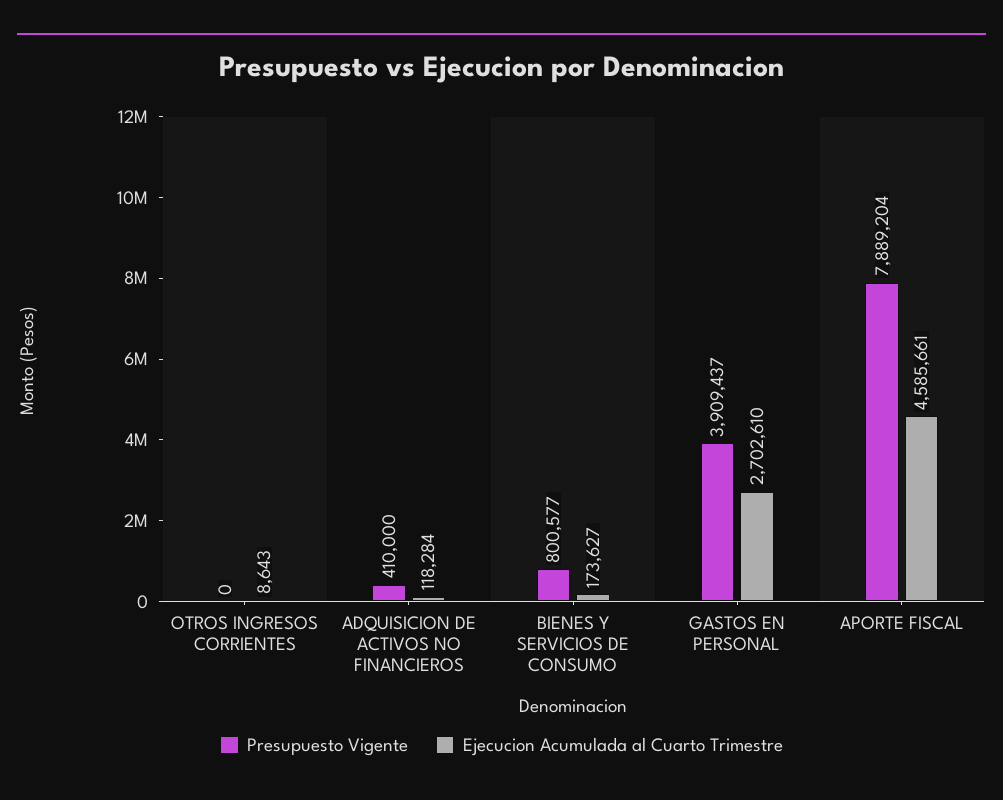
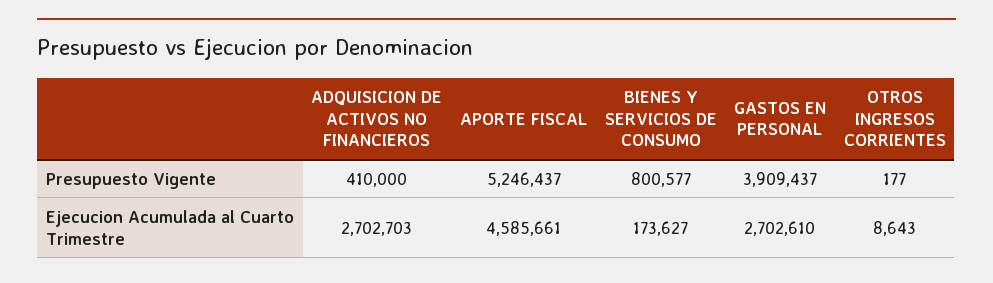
  {
    "Presupuesto Vigente": {
-     "OTROS INGRESOS CORRIENTES": 0,
+     "OTROS INGRESOS CORRIENTES": 177,
      "ADQUISICION DE ACTIVOS NO FINANCIEROS": 410000,
      "BIENES Y SERVICIOS DE CONSUMO": 800577,
      "GASTOS EN PERSONAL": 3909437,
-     "APORTE FISCAL": 7889204
+     "APORTE FISCAL": 5246437
    },
    "Ejecucion Acumulada al Cuarto Trimestre": {
      "OTROS INGRESOS CORRIENTES": 8643,
-     "ADQUISICION DE ACTIVOS NO FINANCIEROS": 118284,
+     "ADQUISICION DE ACTIVOS NO FINANCIEROS": 2702703,
      "BIENES Y SERVICIOS DE CONSUMO": 173627,
      "GASTOS EN PERSONAL": 2702610,
      "APORTE FISCAL": 4585661
    }
  }

